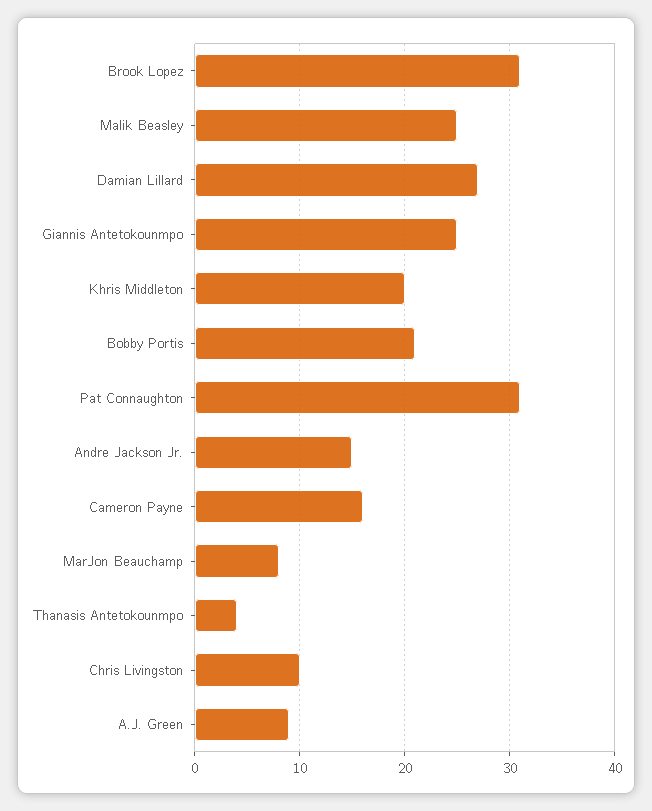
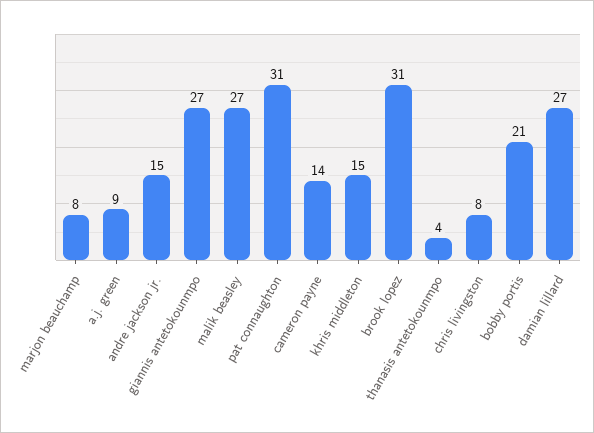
  {
    "Brook Lopez": 31,
-   "Malik Beasley": 25,
+   "Malik Beasley": 27,
    "Damian Lillard": 27,
-   "Giannis Antetokounmpo": 25,
+   "Giannis Antetokounmpo": 27,
-   "Khris Middleton": 20,
+   "Khris Middleton": 15,
    "Bobby Portis": 21,
    "Pat Connaughton": 31,
    "Andre Jackson Jr.": 15,
-   "Cameron Payne": 16,
+   "Cameron Payne": 14,
    "MarJon Beauchamp": 8,
    "Thanasis Antetokounmpo": 4,
-   "Chris Livingston": 10,
+   "Chris Livingston": 8,
    "A.J. Green": 9
  }

